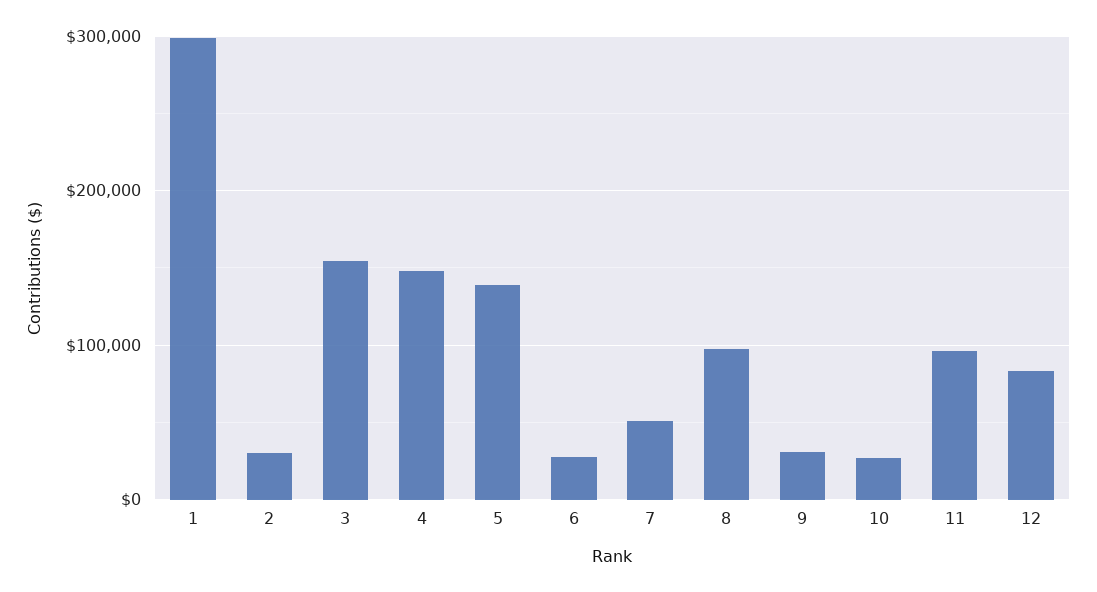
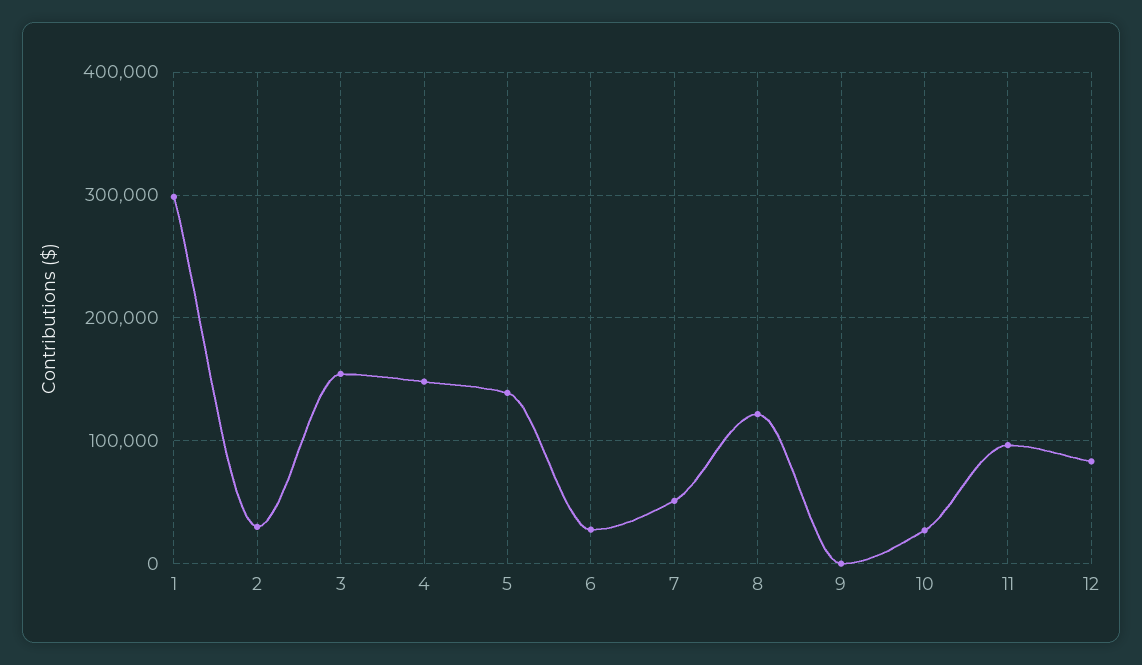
  {
    "1": 300000,
    "2": 30000,
    "3": 150000,
    "4": 150000,
    "5": 140000,
    "6": 30000,
    "7": 50000,
-   "8": 100000,
+   "8": 120000,
-   "9": 30000,
+   "9": 0,
    "10": 30000,
    "11": 100000,
    "12": 80000
  }

